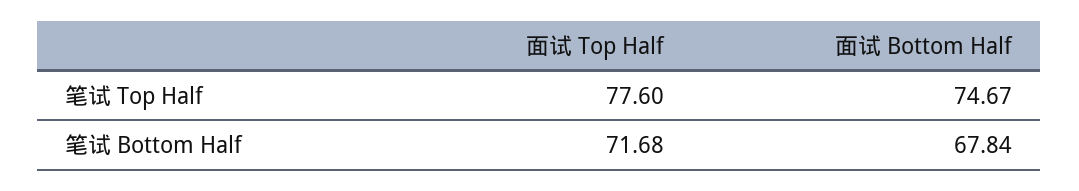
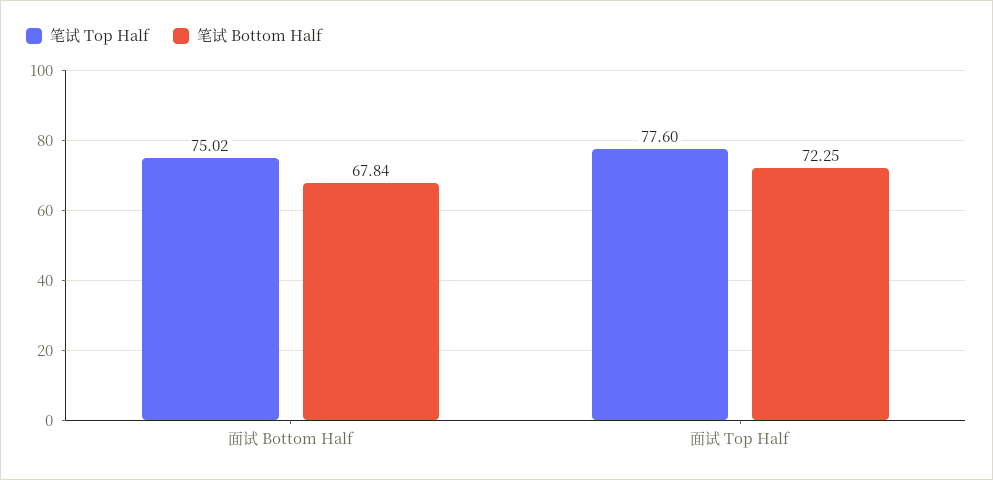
  {
    "笔试 Top Half": {
      "面试 Top Half": 77.6,
-     "面试 Bottom Half": 74.67
+     "面试 Bottom Half": 75.02
    },
    "笔试 Bottom Half": {
-     "面试 Top Half": 71.68,
+     "面试 Top Half": 72.25,
      "面试 Bottom Half": 67.84
    }
  }

